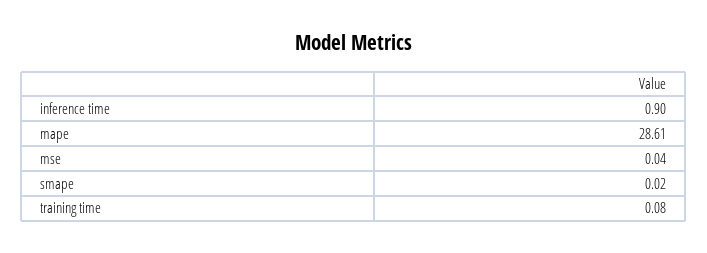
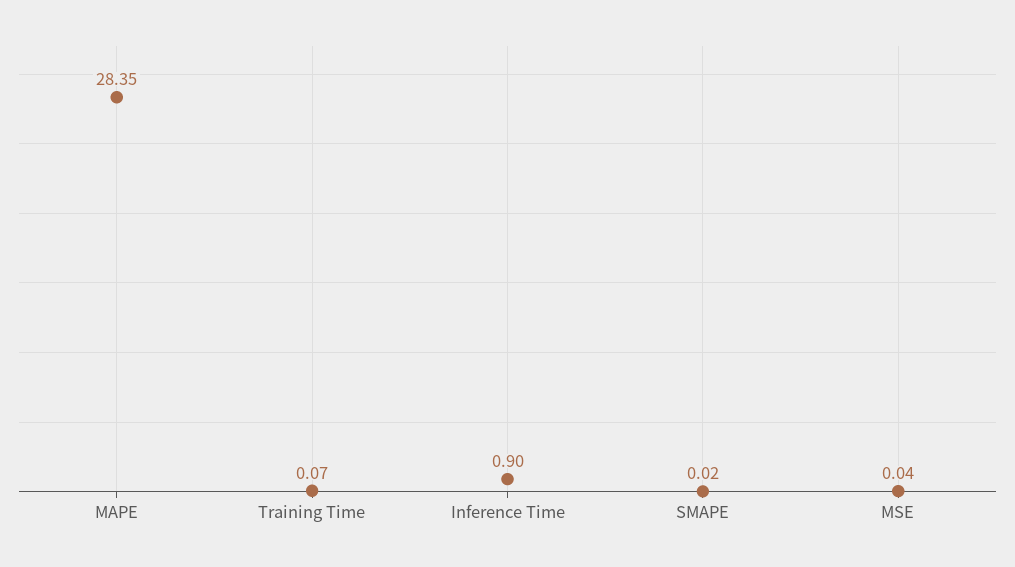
  {
    "inference time": 0.9,
-   "mape": 28.61,
+   "mape": 28.35,
    "mse": 0.04,
    "smape": 0.02,
-   "training time": 0.08
+   "training time": 0.07
  }

